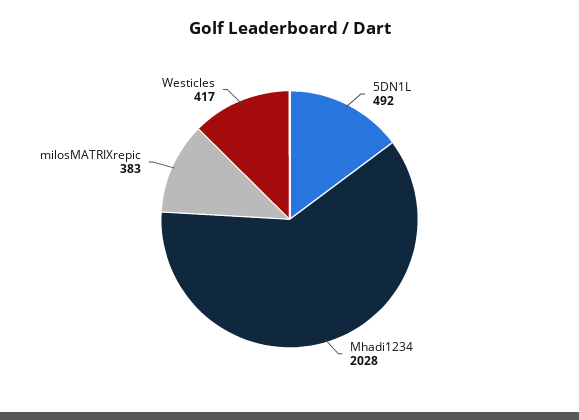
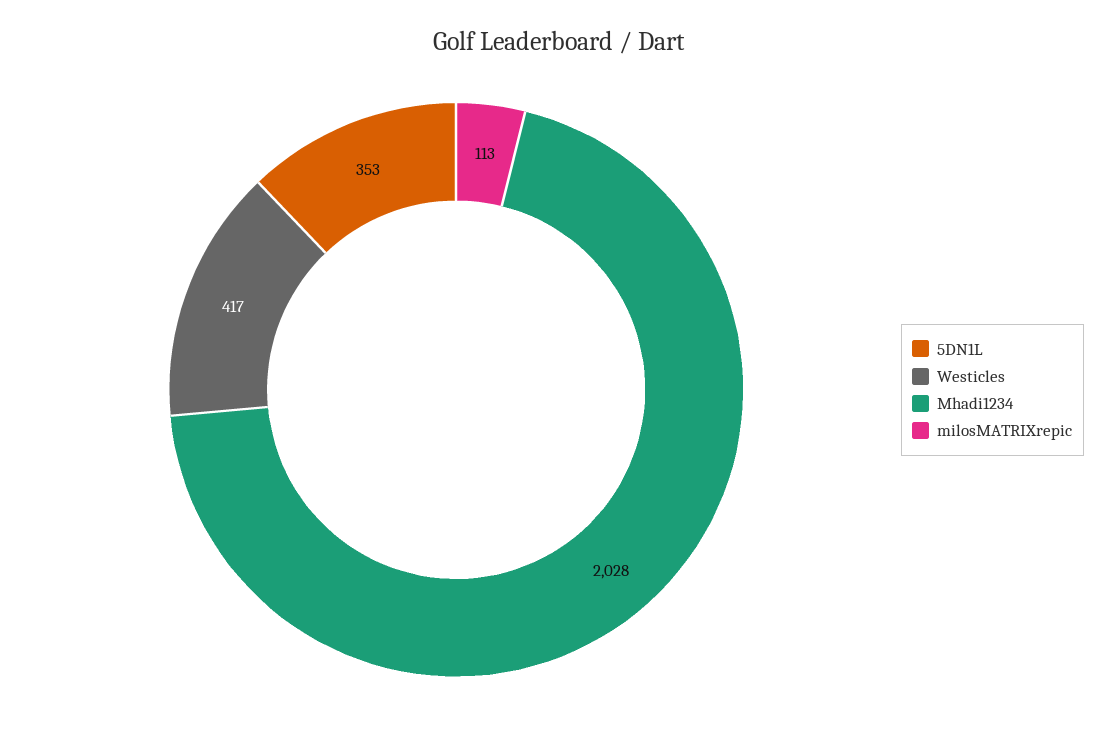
  {
-   "5DN1L": 492,
+   "5DN1L": 353,
    "Mhadi1234": 2028,
-   "milosMATRIXrepic": 383,
+   "milosMATRIXrepic": 113,
    "Westicles": 417
  }

